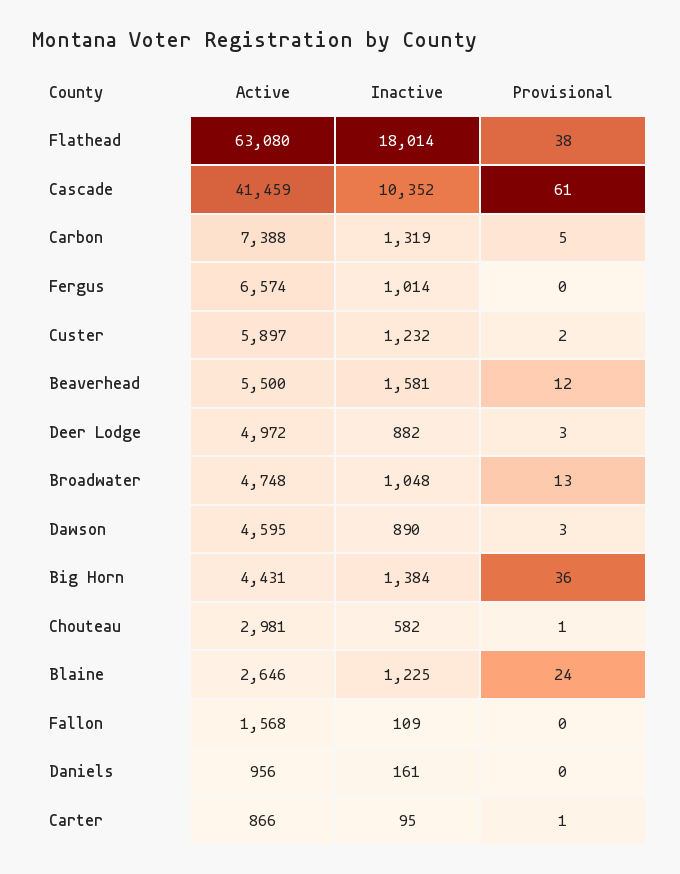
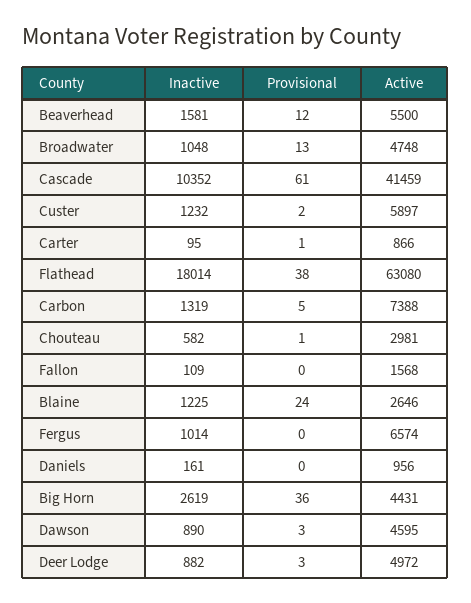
  {
    "Active": {
      "Flathead": 63080,
      "Cascade": 41459,
      "Carbon": 7388,
      "Fergus": 6574,
      "Custer": 5897,
      "Beaverhead": 5500,
      "Deer Lodge": 4972,
      "Broadwater": 4748,
      "Dawson": 4595,
      "Big Horn": 4431,
      "Chouteau": 2981,
      "Blaine": 2646,
      "Fallon": 1568,
      "Daniels": 956,
      "Carter": 866
    },
    "Inactive": {
      "Flathead": 18014,
      "Cascade": 10352,
      "Carbon": 1319,
      "Fergus": 1014,
      "Custer": 1232,
      "Beaverhead": 1581,
      "Deer Lodge": 882,
      "Broadwater": 1048,
      "Dawson": 890,
-     "Big Horn": 1384,
+     "Big Horn": 2619,
      "Chouteau": 582,
      "Blaine": 1225,
      "Fallon": 109,
      "Daniels": 161,
      "Carter": 95
    },
    "Provisional": {
      "Flathead": 38,
      "Cascade": 61,
      "Carbon": 5,
      "Fergus": 0,
      "Custer": 2,
      "Beaverhead": 12,
      "Deer Lodge": 3,
      "Broadwater": 13,
      "Dawson": 3,
      "Big Horn": 36,
      "Chouteau": 1,
      "Blaine": 24,
      "Fallon": 0,
      "Daniels": 0,
      "Carter": 1
    }
  }

